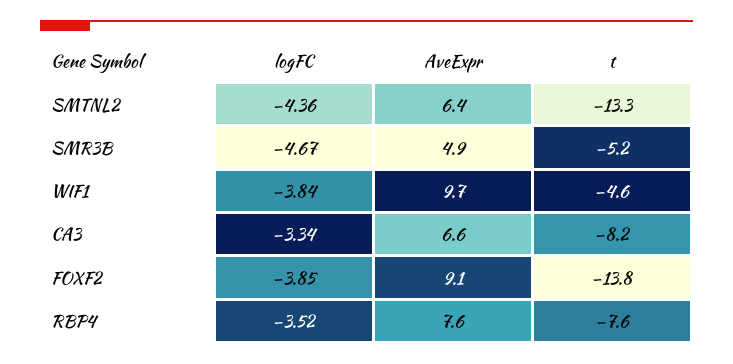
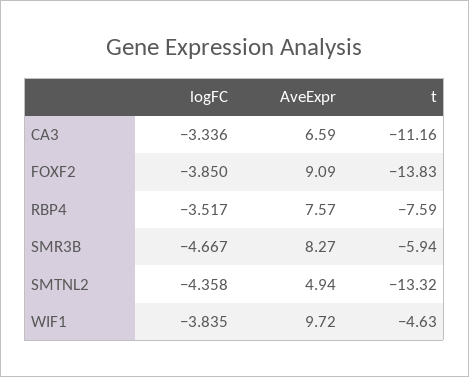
  {
    "logFC": {
      "SMTNL2": -4.358,
      "SMR3B": -4.667,
      "WIF1": -3.835,
      "CA3": -3.336,
      "FOXF2": -3.85,
      "RBP4": -3.517
    },
    "AveExpr": {
-     "SMTNL2": 6.4,
+     "SMTNL2": 4.94,
-     "SMR3B": 4.9,
+     "SMR3B": 8.27,
      "WIF1": 9.72,
      "CA3": 6.59,
      "FOXF2": 9.09,
      "RBP4": 7.57
    },
    "t": {
      "SMTNL2": -13.32,
-     "SMR3B": -5.2,
+     "SMR3B": -5.94,
      "WIF1": -4.63,
-     "CA3": -8.2,
+     "CA3": -11.16,
      "FOXF2": -13.83,
      "RBP4": -7.59
    }
  }

